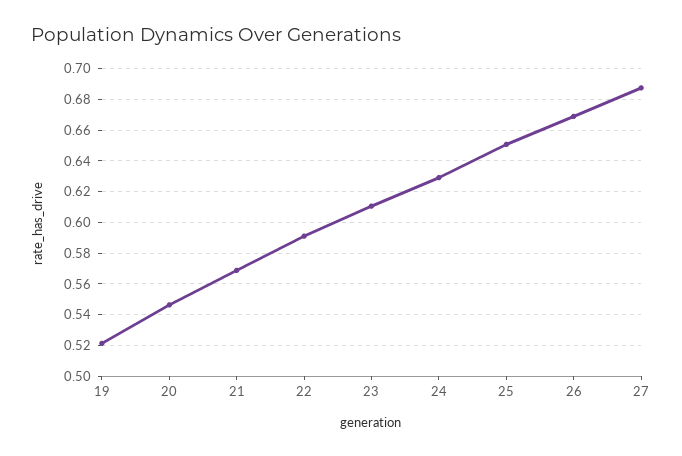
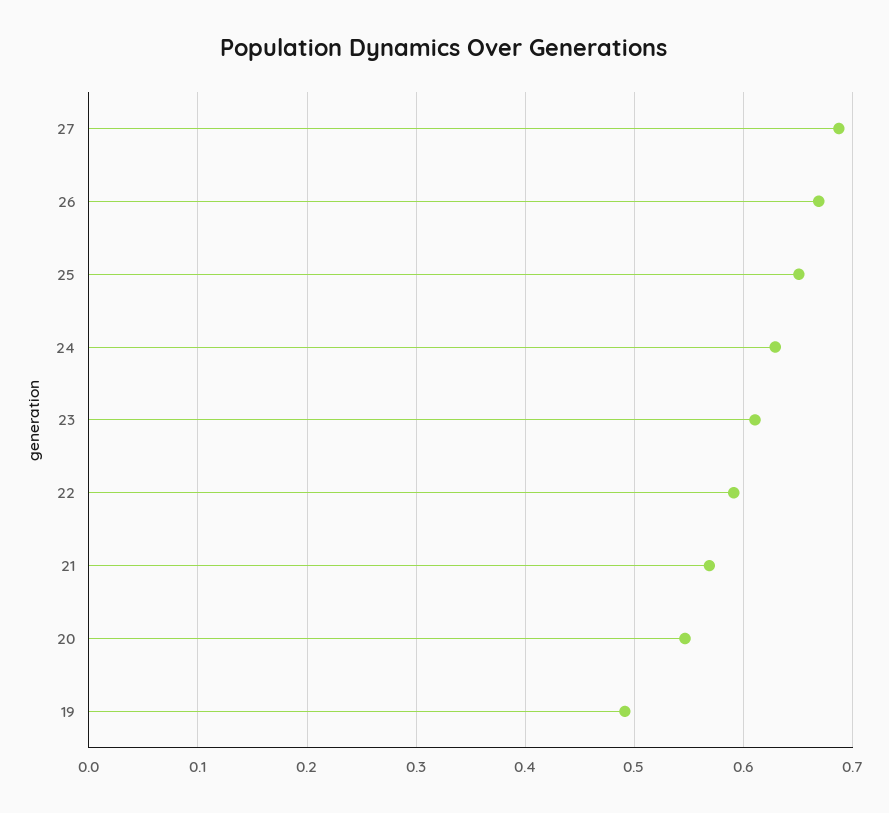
  {
-   "19": 0.52,
+   "19": 0.49,
    "20": 0.545,
    "21": 0.57,
    "22": 0.59,
    "23": 0.61,
    "24": 0.63,
    "25": 0.65,
    "26": 0.67,
    "27": 0.69
  }

